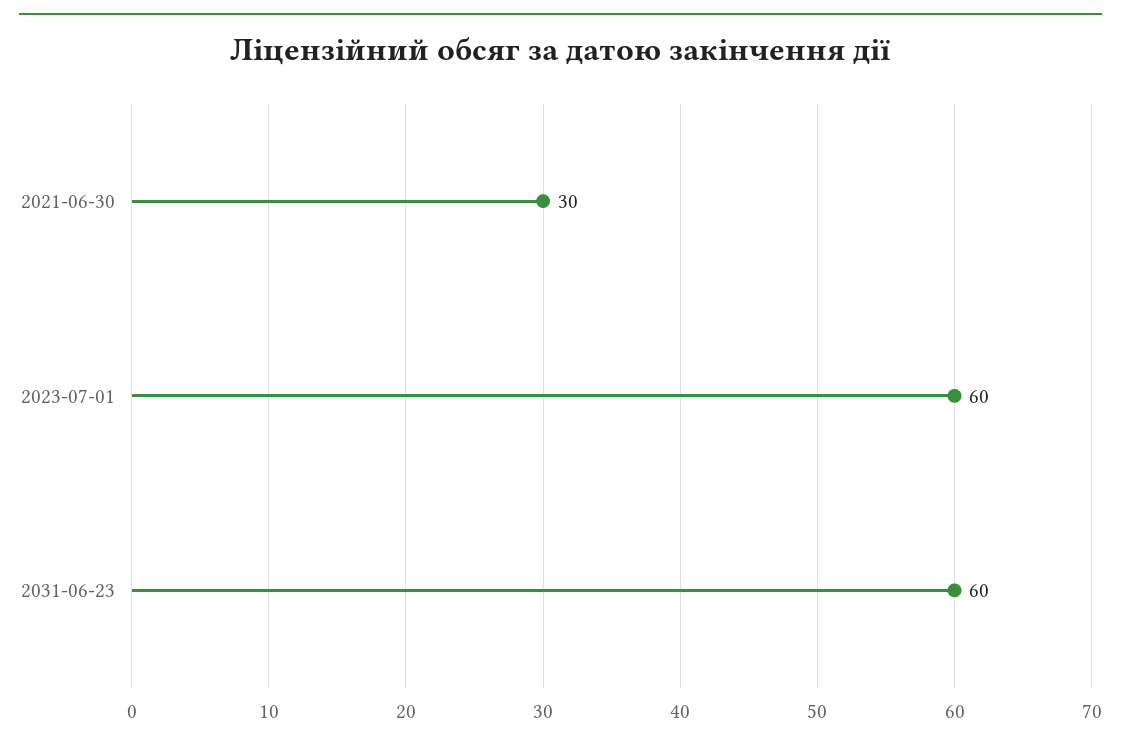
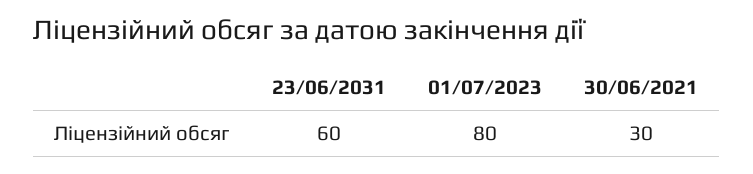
  {
    "2021-06-30": 30,
-   "2023-07-01": 60,
+   "2023-07-01": 80,
    "2031-06-23": 60
  }

